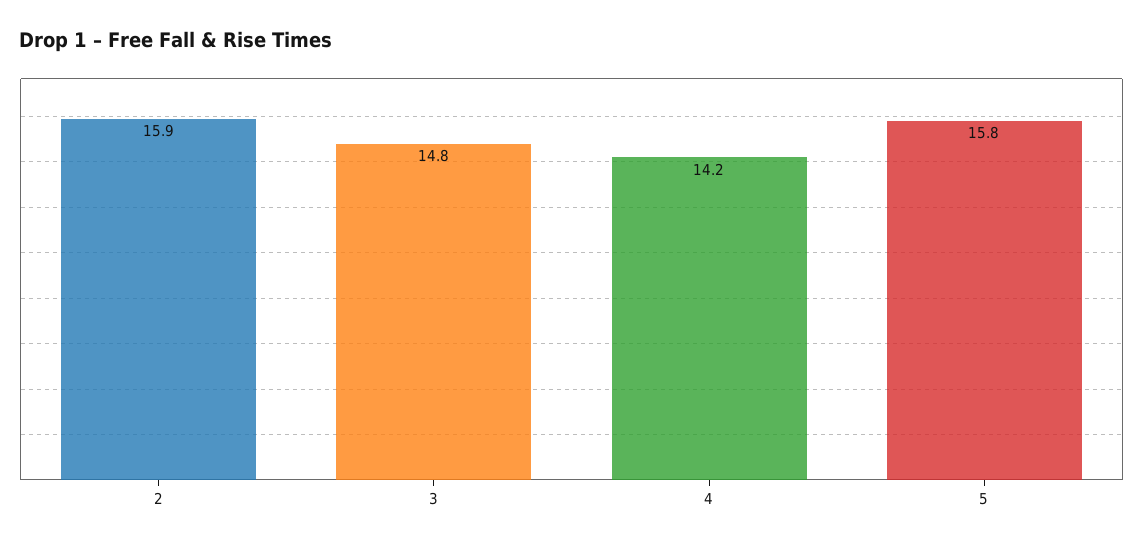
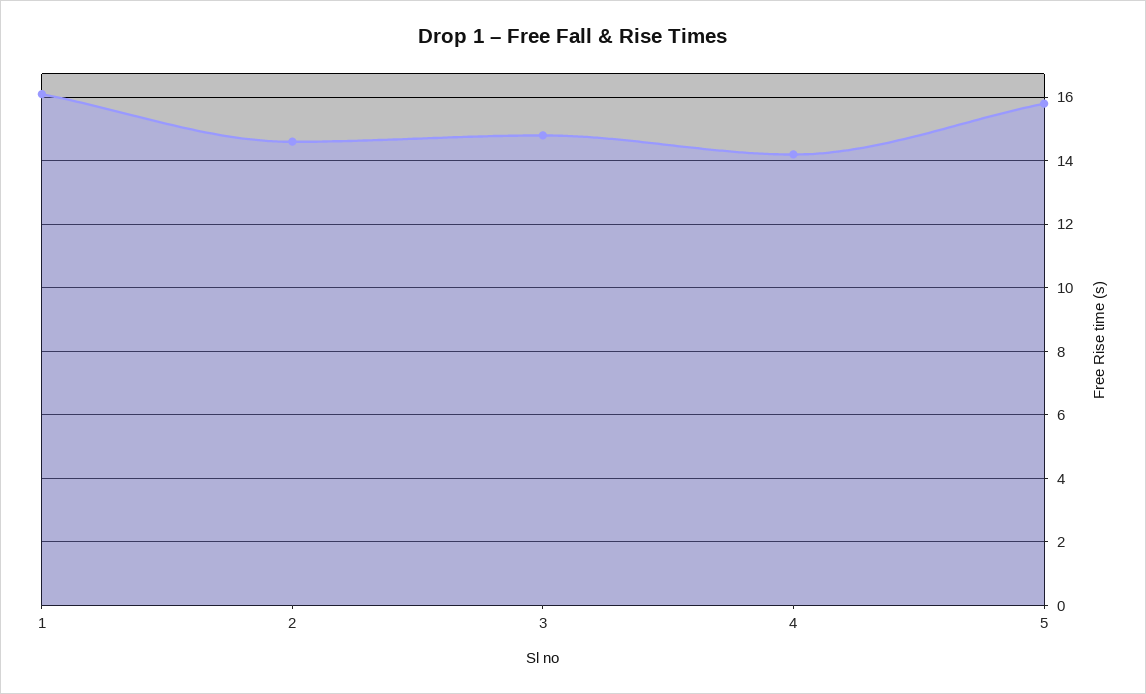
  {
-   "2": 15.9,
+   "2": 14.5,
    "3": 14.8,
    "4": 14.2,
-   "5": 15.8
+   "5": 15.8,
+   "1": 16
  }

